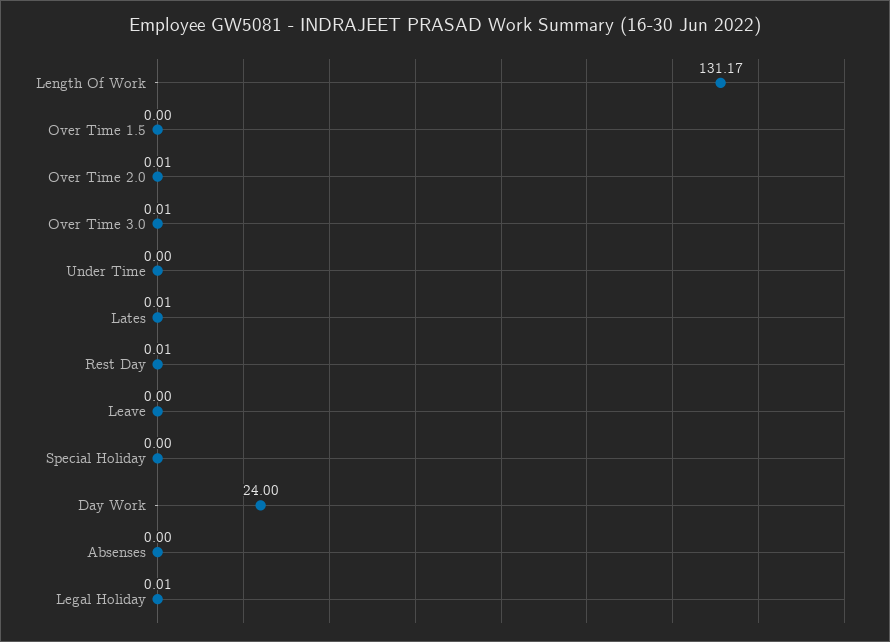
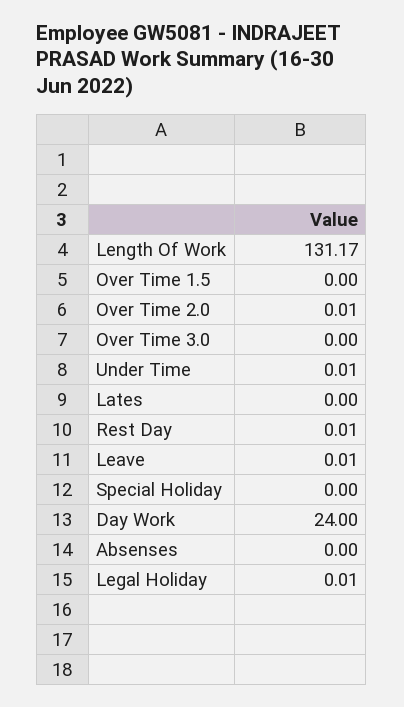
  {
    "Length Of Work": 131.17,
    "Over Time 1.5": 0,
    "Over Time 2.0": 0.01,
-   "Over Time 3.0": 0.01,
+   "Over Time 3.0": 0,
-   "Under Time": 0,
+   "Under Time": 0.01,
-   "Lates": 0.01,
+   "Lates": 0,
    "Rest Day": 0.01,
-   "Leave": 0,
+   "Leave": 0.01,
    "Special Holiday": 0,
    "Day Work": 24,
    "Absenses": 0,
    "Legal Holiday": 0.01
  }

